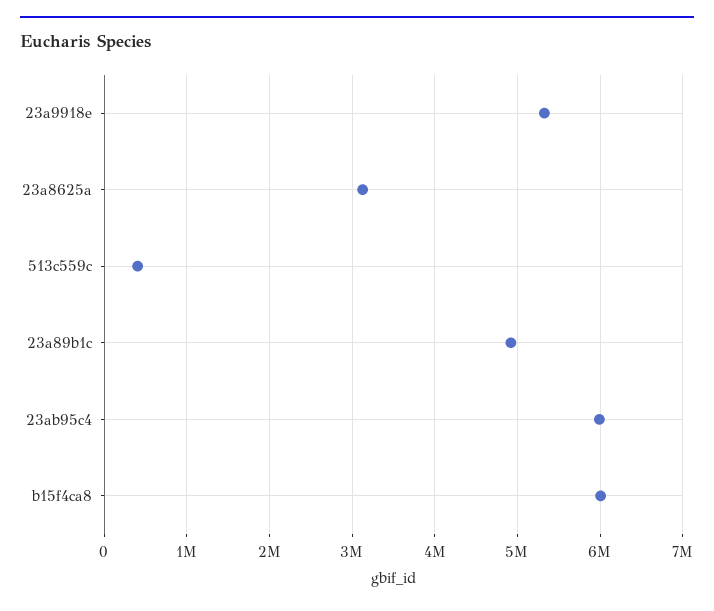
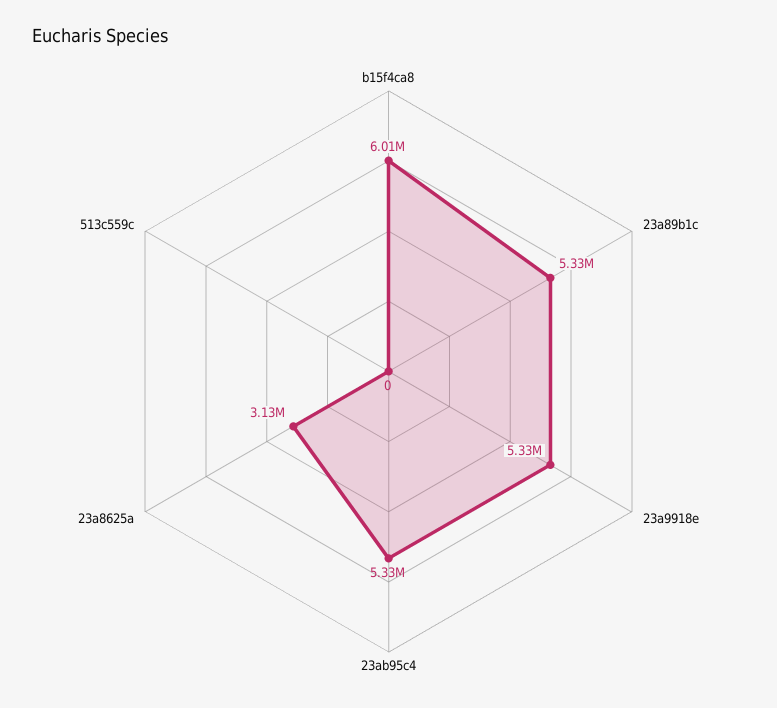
  {
    "23a9918e": 5330000,
    "23a8625a": 3130000,
-   "513c559c": 400000,
+   "513c559c": 0,
-   "23a89b1c": 4900000,
+   "23a89b1c": 5330000,
-   "23ab95c4": 6000000,
+   "23ab95c4": 5330000,
    "b15f4ca8": 6010000
  }

